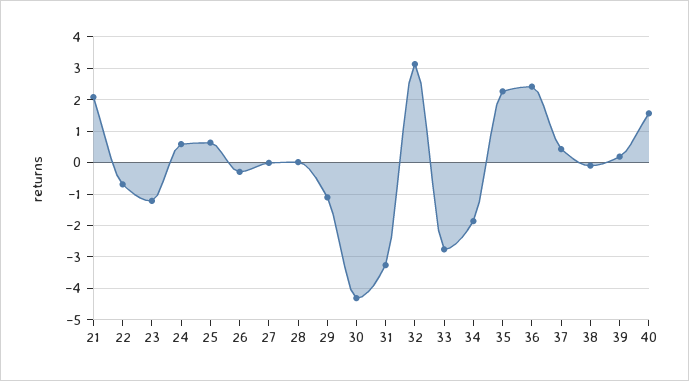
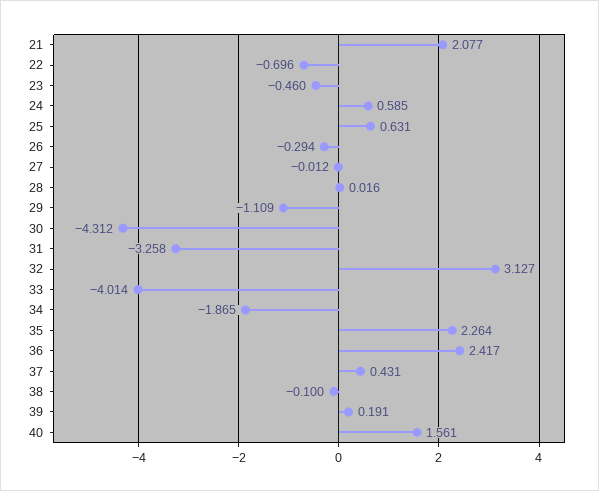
  {
    "21": 2.077,
    "22": -0.696,
-   "23": -1.2,
+   "23": -0.46,
    "24": 0.585,
    "25": 0.631,
    "26": -0.294,
    "27": -0.012,
    "28": 0.016,
    "29": -1.109,
    "30": -4.312,
    "31": -3.258,
    "32": 3.127,
-   "33": -2.8,
+   "33": -4.014,
    "34": -1.865,
    "35": 2.264,
    "36": 2.417,
    "37": 0.431,
    "38": -0.1,
    "39": 0.191,
    "40": 1.561
  }

